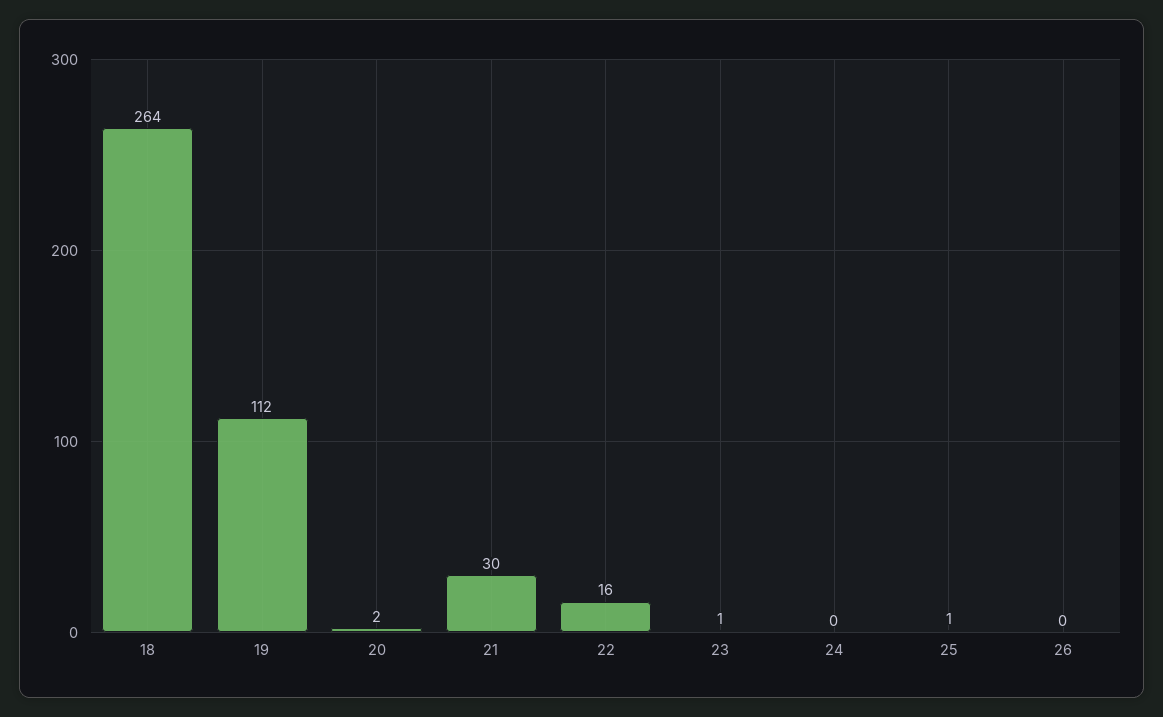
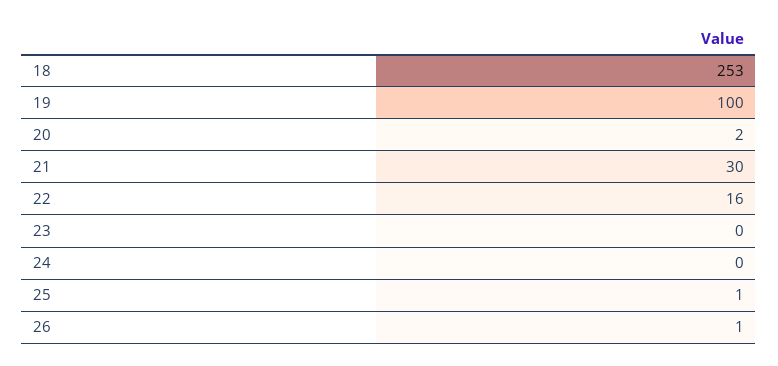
  {
-   "18": 264,
+   "18": 253,
-   "19": 112,
+   "19": 100,
    "20": 2,
    "21": 30,
    "22": 16,
-   "23": 1,
+   "23": 0,
    "24": 0,
    "25": 1,
-   "26": 0
+   "26": 1
  }

